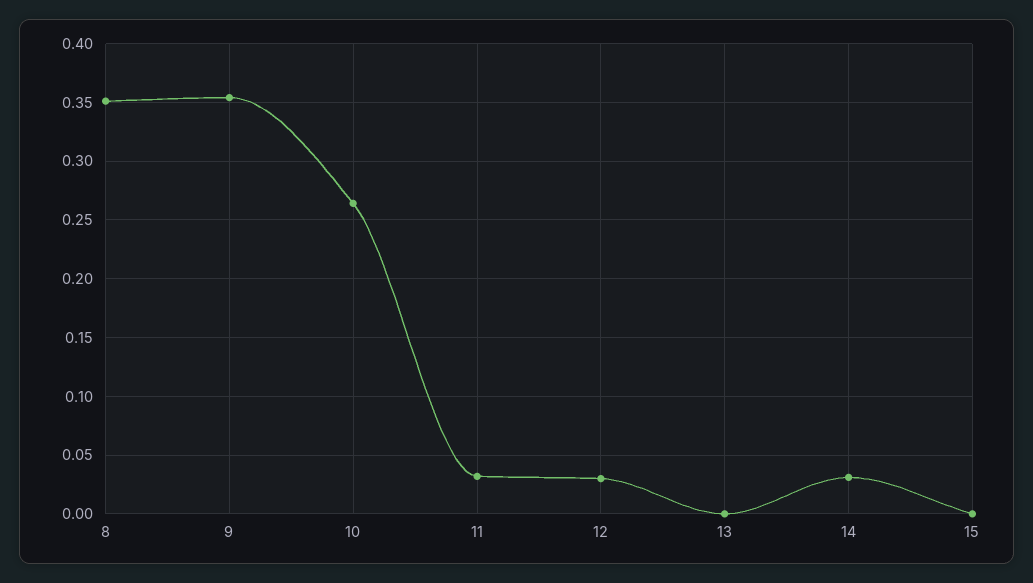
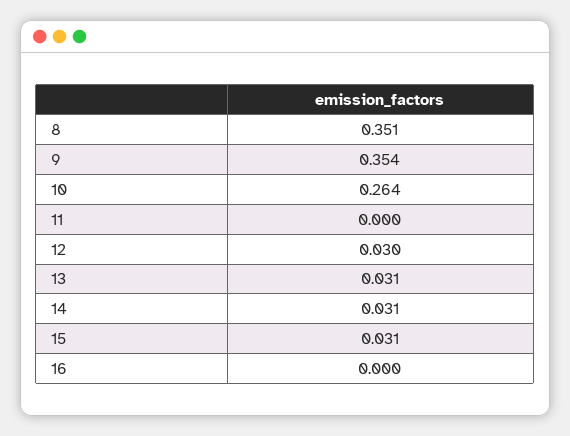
  {
    "8": 0.351,
    "9": 0.354,
    "10": 0.264,
-   "11": 0.03,
+   "11": 0,
    "12": 0.03,
-   "13": 0,
+   "13": 0.031,
    "14": 0.031,
-   "15": 0
+   "15": 0.031,
+   "16": 0
  }

